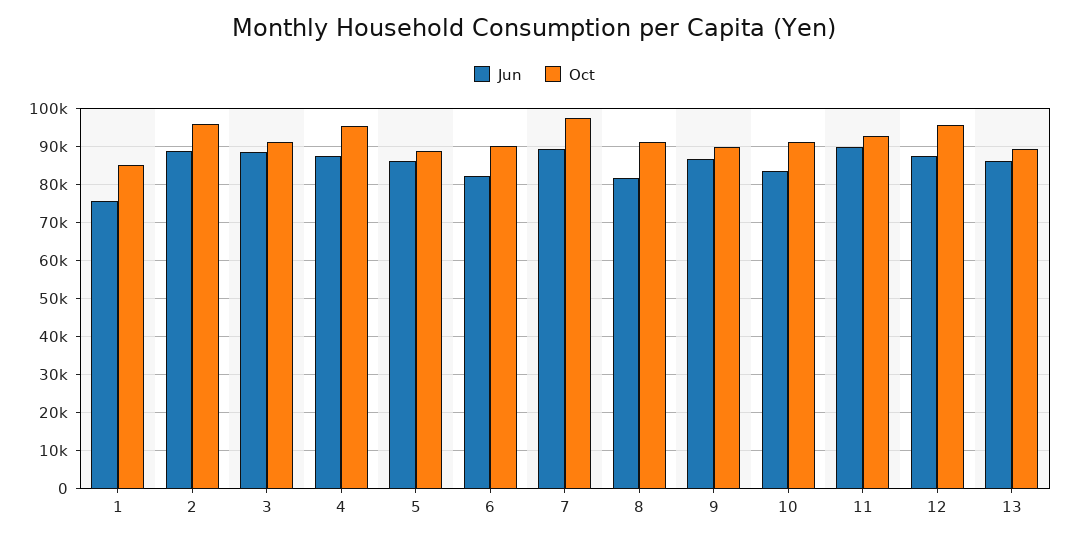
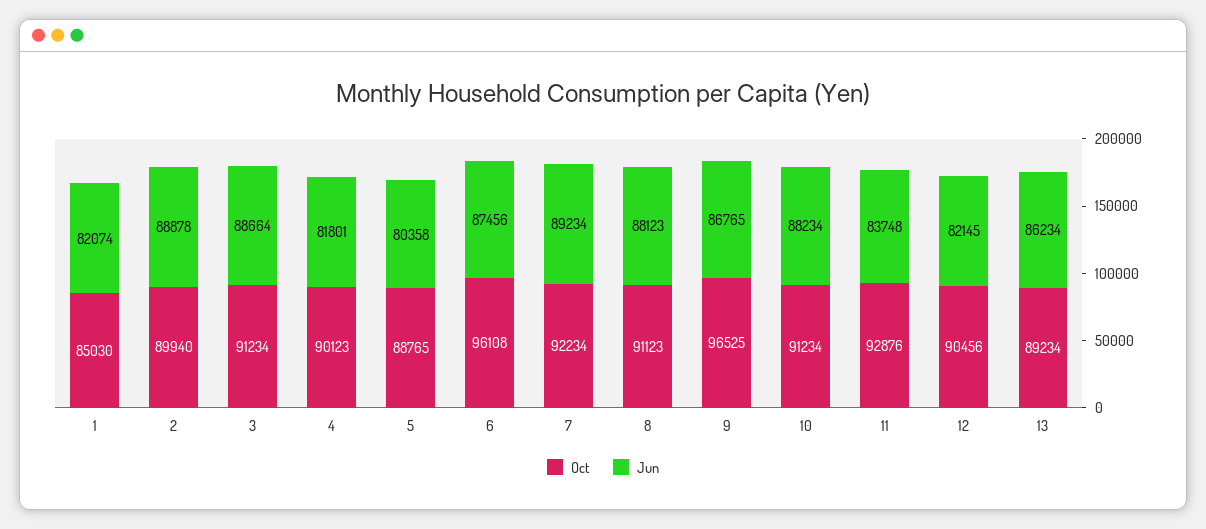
  {
    "Jun": {
-     "1": 76000,
+     "1": 82074,
      "2": 88878,
      "3": 88664,
-     "4": 88000,
+     "4": 81801,
-     "5": 86000,
+     "5": 80358,
-     "6": 82000,
+     "6": 87456,
      "7": 89234,
-     "8": 82000,
+     "8": 88123,
      "9": 86765,
-     "10": 84000,
+     "10": 88234,
-     "11": 90000,
+     "11": 83748,
-     "12": 88000,
+     "12": 82145,
      "13": 86234
    },
    "Oct": {
      "1": 85030,
-     "2": 96000,
+     "2": 89940,
      "3": 91234,
-     "4": 96000,
+     "4": 90123,
      "5": 88765,
-     "6": 90000,
+     "6": 96108,
-     "7": 98000,
+     "7": 92234,
      "8": 91123,
-     "9": 90000,
+     "9": 96525,
      "10": 91234,
      "11": 92876,
-     "12": 96000,
+     "12": 90456,
      "13": 89234
    }
  }

